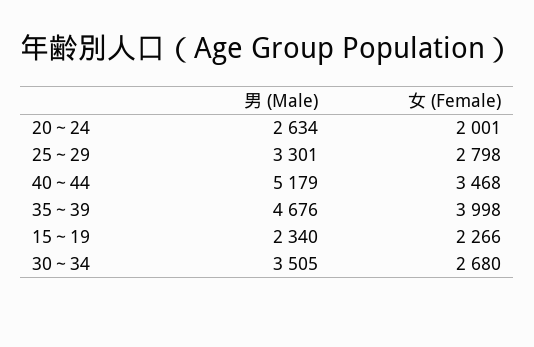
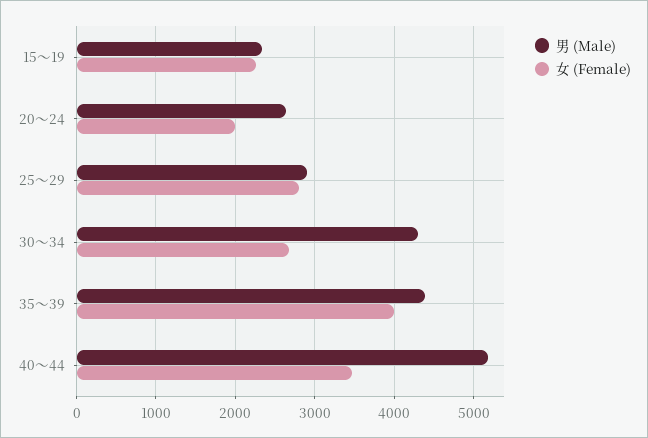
  {
    "男 (Male)": {
      "20～24": 2634,
-     "25～29": 3301,
+     "25～29": 2900,
      "40～44": 5179,
-     "35～39": 4676,
+     "35～39": 4400,
      "15～19": 2340,
-     "30～34": 3505
+     "30～34": 4300
    },
    "女 (Female)": {
      "20～24": 2001,
      "25～29": 2798,
      "40～44": 3468,
      "35～39": 3998,
      "15～19": 2266,
      "30～34": 2680
    }
  }

